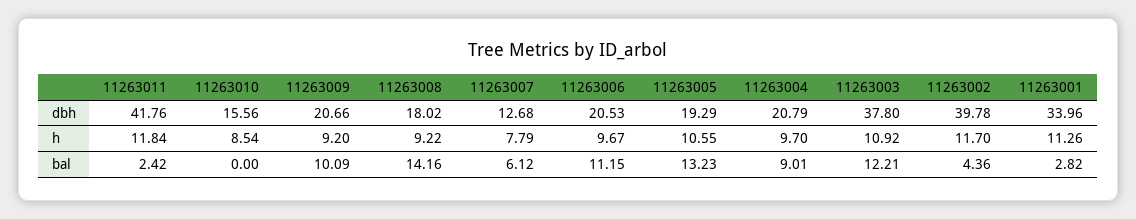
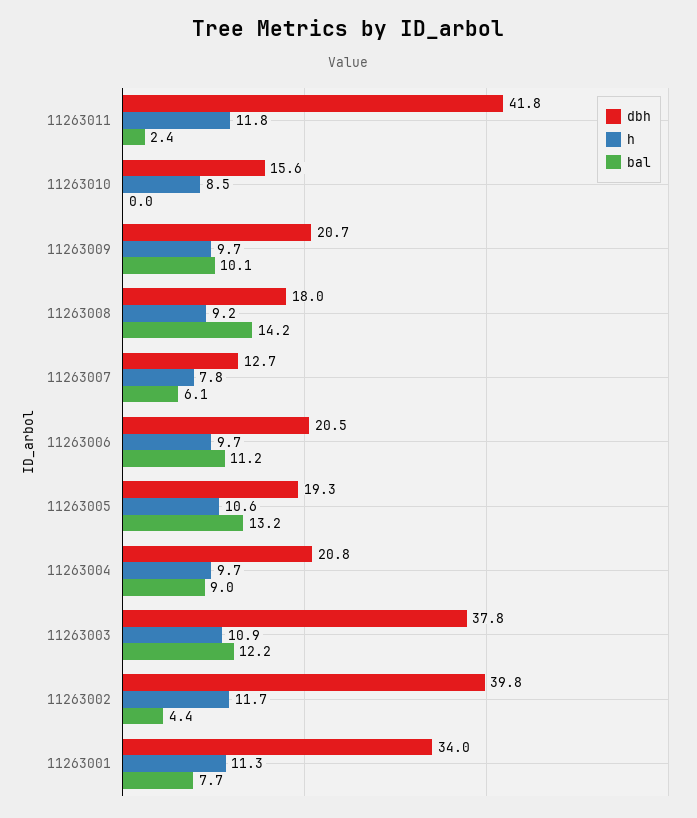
  {
    "dbh": {
      "11263011": 41.76,
      "11263010": 15.56,
      "11263009": 20.66,
      "11263008": 18.02,
      "11263007": 12.68,
      "11263006": 20.53,
      "11263005": 19.29,
      "11263004": 20.79,
      "11263003": 37.8,
      "11263002": 39.78,
      "11263001": 33.96
    },
    "h": {
      "11263011": 11.84,
      "11263010": 8.54,
-     "11263009": 9.2,
+     "11263009": 9.7,
      "11263008": 9.22,
      "11263007": 7.79,
      "11263006": 9.67,
      "11263005": 10.55,
      "11263004": 9.7,
      "11263003": 10.92,
      "11263002": 11.7,
      "11263001": 11.26
    },
    "bal": {
      "11263011": 2.42,
      "11263010": 0,
      "11263009": 10.09,
      "11263008": 14.16,
      "11263007": 6.12,
      "11263006": 11.15,
      "11263005": 13.23,
      "11263004": 9.01,
      "11263003": 12.21,
      "11263002": 4.36,
-     "11263001": 2.82
+     "11263001": 7.7
    }
  }

